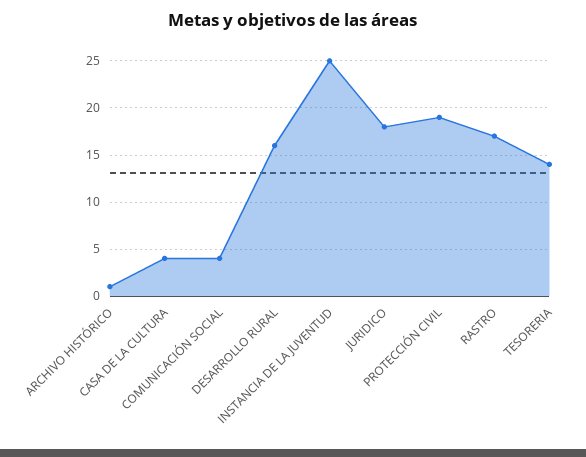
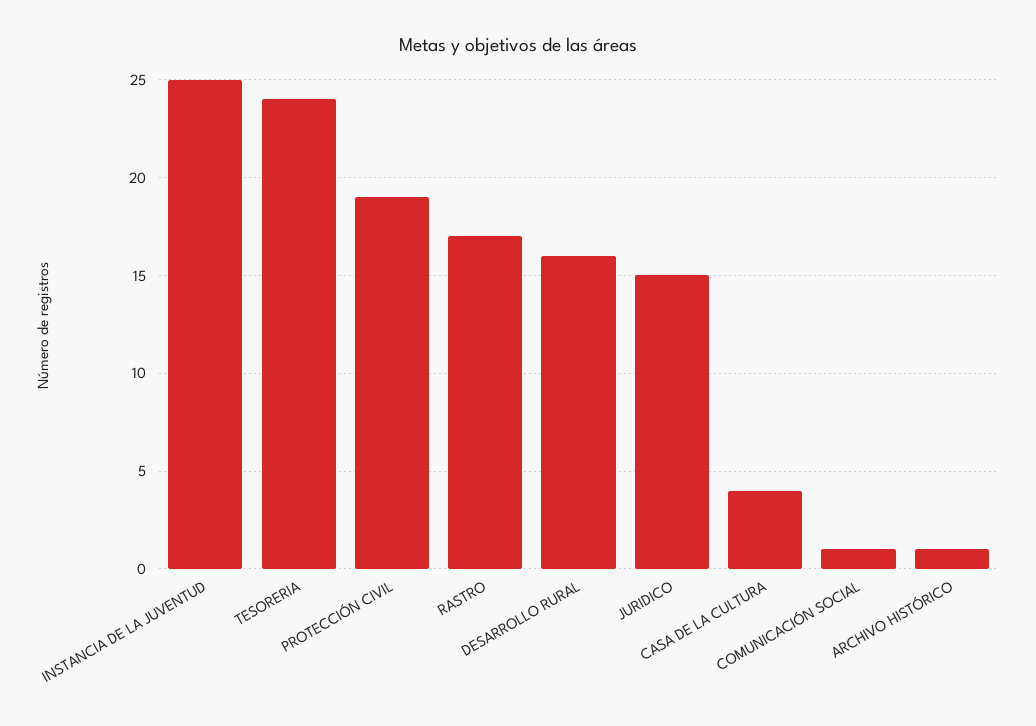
  {
    "ARCHIVO HISTÓRICO": 1,
    "CASA DE LA CULTURA": 4,
-   "COMUNICACIÓN SOCIAL": 4,
+   "COMUNICACIÓN SOCIAL": 1,
    "DESARROLLO RURAL": 16,
    "INSTANCIA DE LA JUVENTUD": 25,
-   "JURIDICO": 18,
+   "JURIDICO": 15,
    "PROTECCIÓN CIVIL": 19,
    "RASTRO": 17,
-   "TESORERIA": 14
+   "TESORERIA": 24
  }

